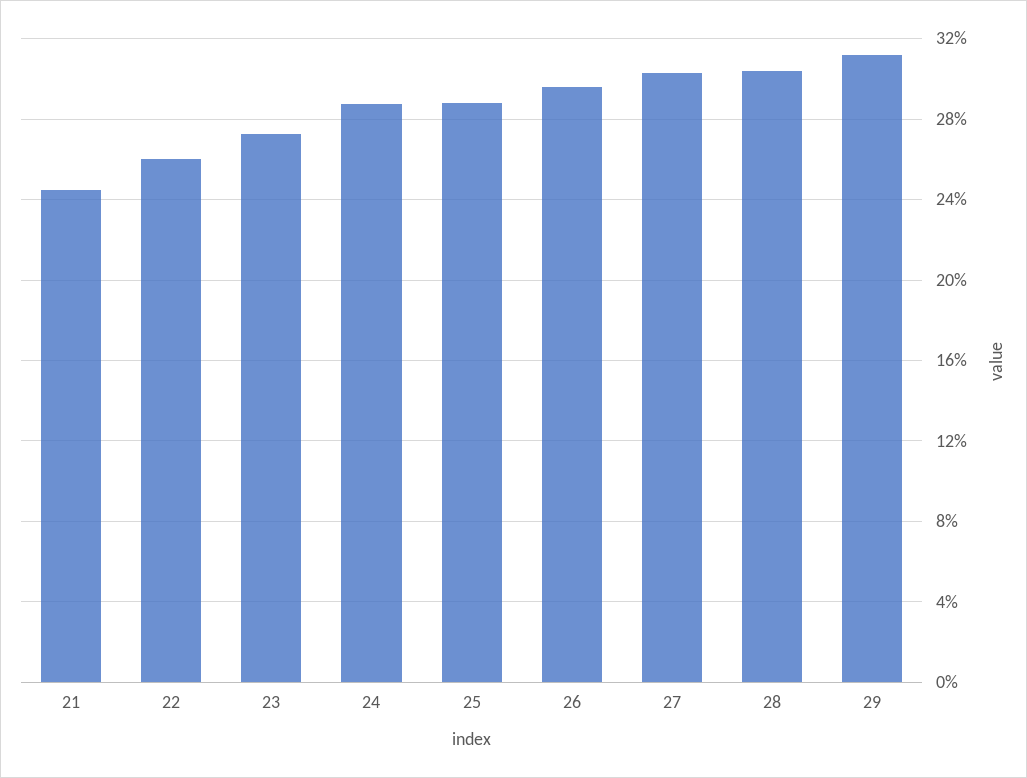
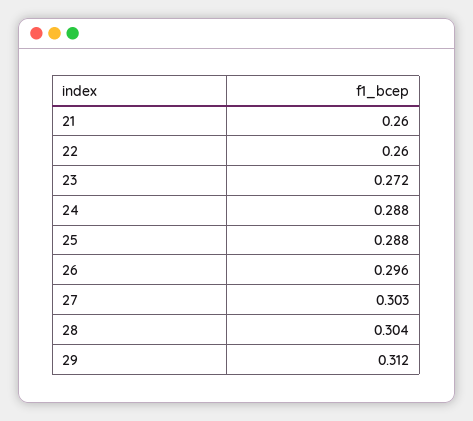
  {
-   "21": 0.245,
+   "21": 0.26,
    "22": 0.26,
    "23": 0.272,
    "24": 0.288,
    "25": 0.288,
    "26": 0.296,
    "27": 0.303,
    "28": 0.304,
    "29": 0.312
  }

